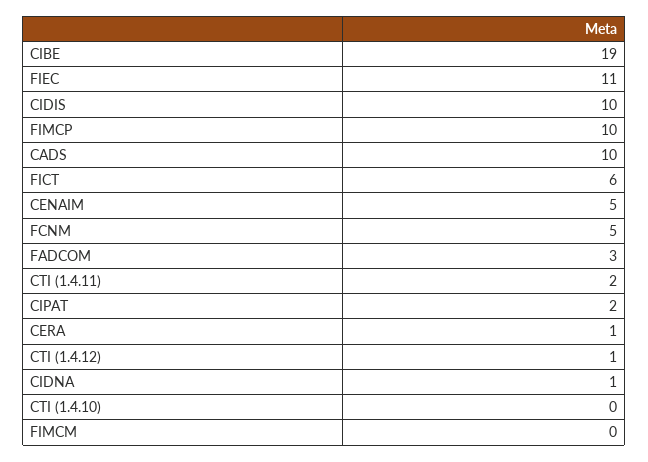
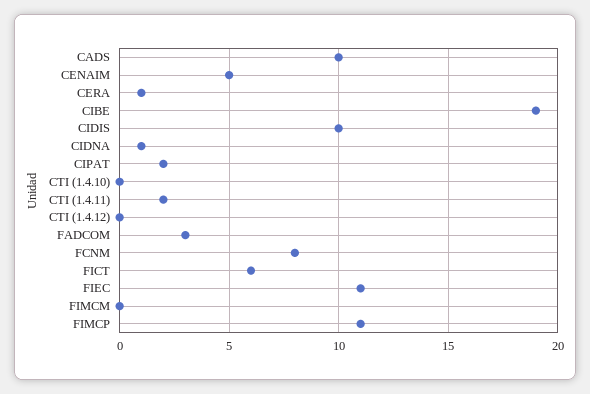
  {
    "CIBE": 19,
    "FIEC": 11,
    "CIDIS": 10,
-   "FIMCP": 10,
+   "FIMCP": 11,
    "CADS": 10,
    "FICT": 6,
    "CENAIM": 5,
-   "FCNM": 5,
+   "FCNM": 8,
    "FADCOM": 3,
    "CTI (1.4.11)": 2,
    "CIPAT": 2,
    "CERA": 1,
-   "CTI (1.4.12)": 1,
+   "CTI (1.4.12)": 0,
    "CIDNA": 1,
    "CTI (1.4.10)": 0,
    "FIMCM": 0
  }

